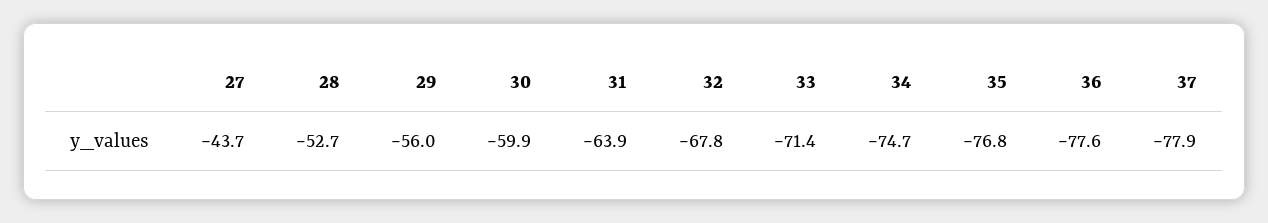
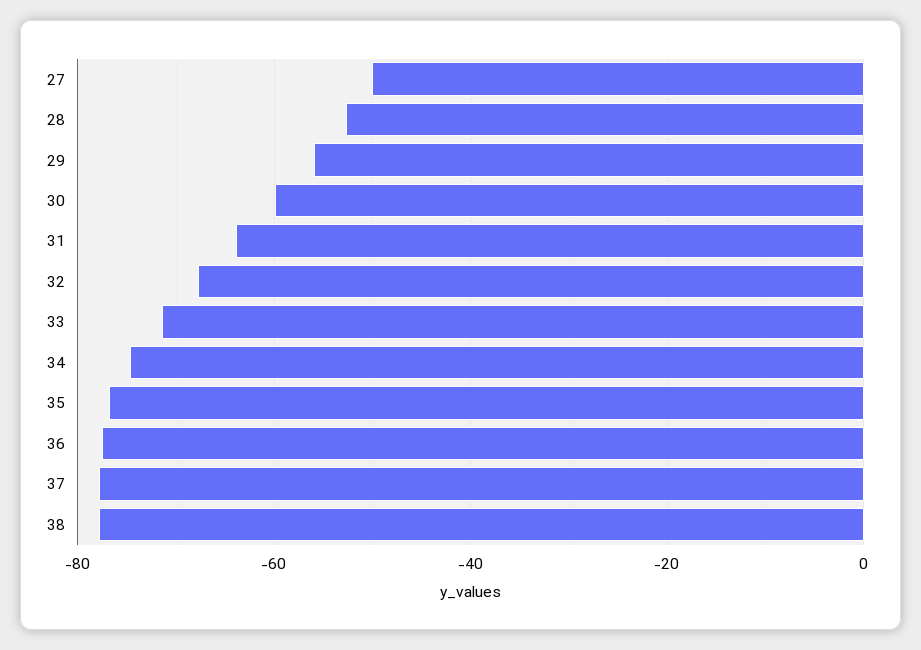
  {
-   "27": -43.7,
+   "27": -50,
    "28": -52.7,
    "29": -56,
    "30": -59.9,
    "31": -63.9,
    "32": -67.8,
    "33": -71.4,
    "34": -74.7,
    "35": -76.8,
    "36": -77.6,
-   "37": -77.9
+   "37": -77.9,
+   "38": -78
  }

